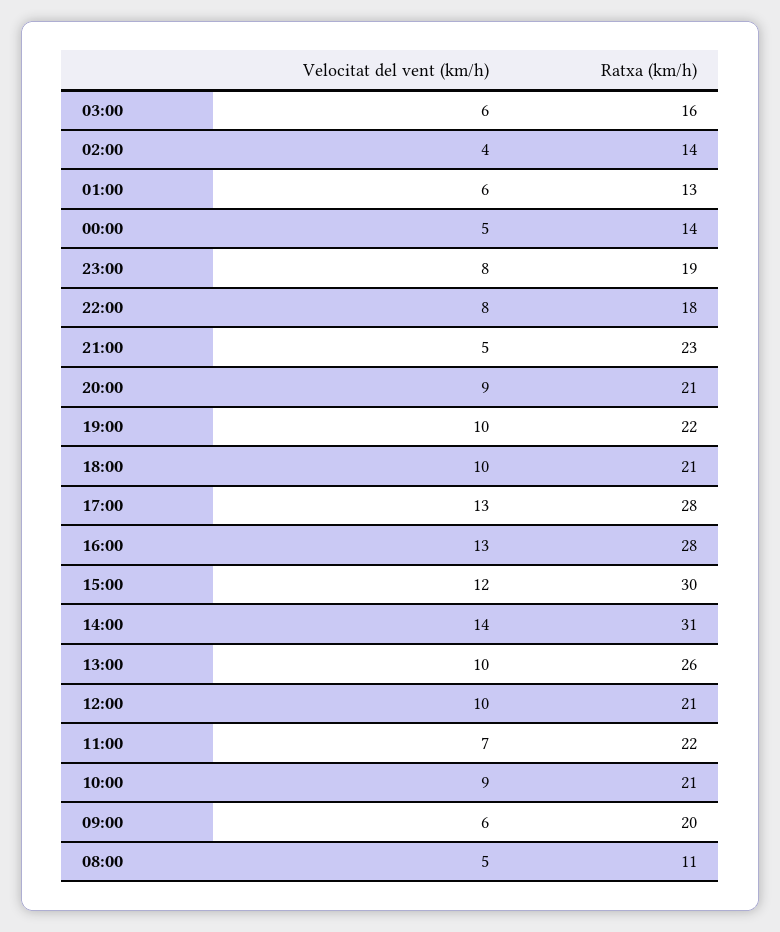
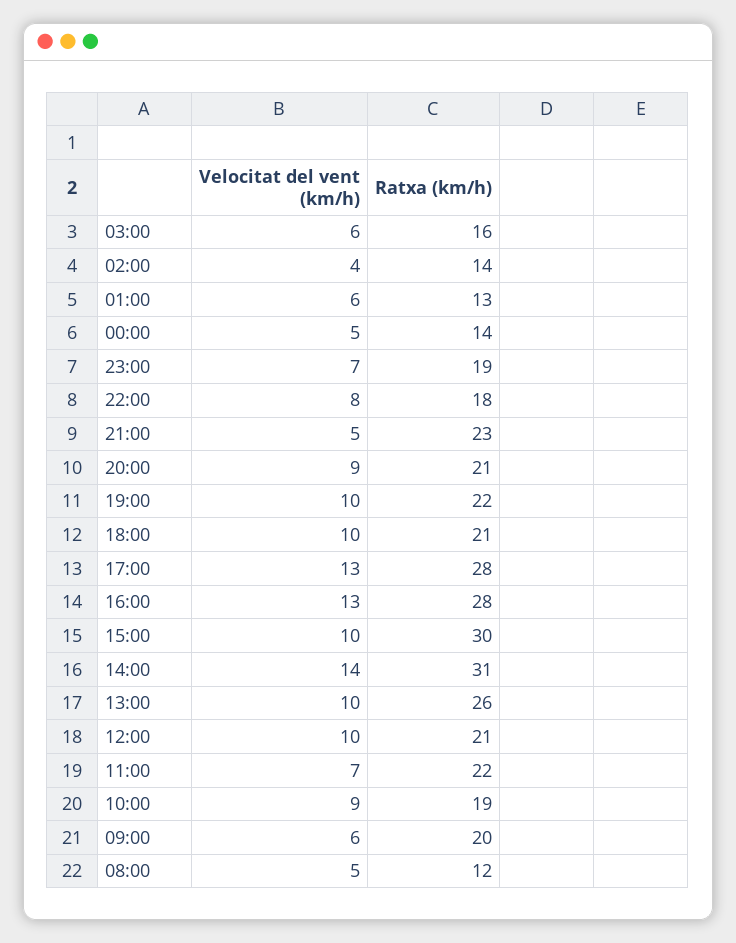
  {
    "Velocitat del vent (km/h)": {
      "03:00": 6,
      "02:00": 4,
      "01:00": 6,
      "00:00": 5,
-     "23:00": 8,
+     "23:00": 7,
      "22:00": 8,
      "21:00": 5,
      "20:00": 9,
      "19:00": 10,
      "18:00": 10,
      "17:00": 13,
      "16:00": 13,
-     "15:00": 12,
+     "15:00": 10,
      "14:00": 14,
      "13:00": 10,
      "12:00": 10,
      "11:00": 7,
      "10:00": 9,
      "09:00": 6,
      "08:00": 5
    },
    "Ratxa (km/h)": {
      "03:00": 16,
      "02:00": 14,
      "01:00": 13,
      "00:00": 14,
      "23:00": 19,
      "22:00": 18,
      "21:00": 23,
      "20:00": 21,
      "19:00": 22,
      "18:00": 21,
      "17:00": 28,
      "16:00": 28,
      "15:00": 30,
      "14:00": 31,
      "13:00": 26,
      "12:00": 21,
      "11:00": 22,
-     "10:00": 21,
+     "10:00": 19,
      "09:00": 20,
-     "08:00": 11
+     "08:00": 12
    }
  }

